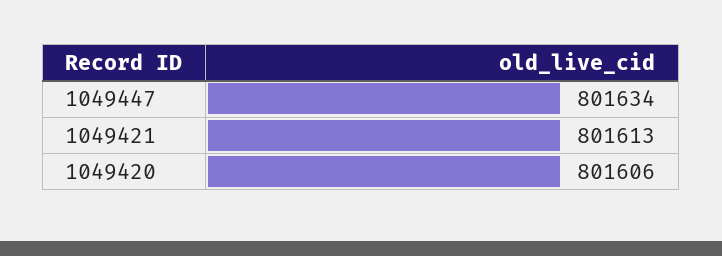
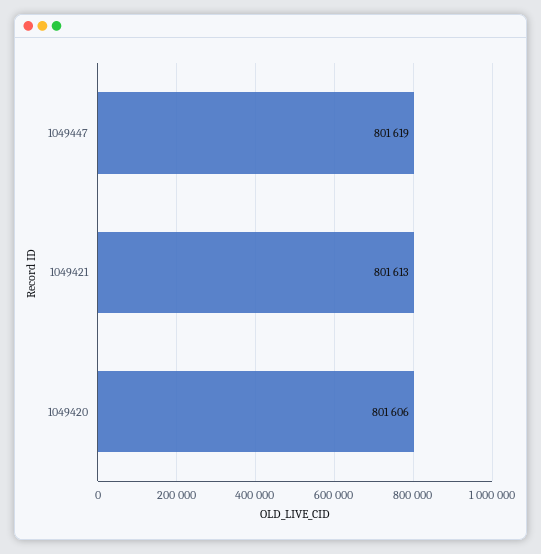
  {
-   "1049447": 801634,
+   "1049447": 801619,
    "1049421": 801613,
    "1049420": 801606
  }

